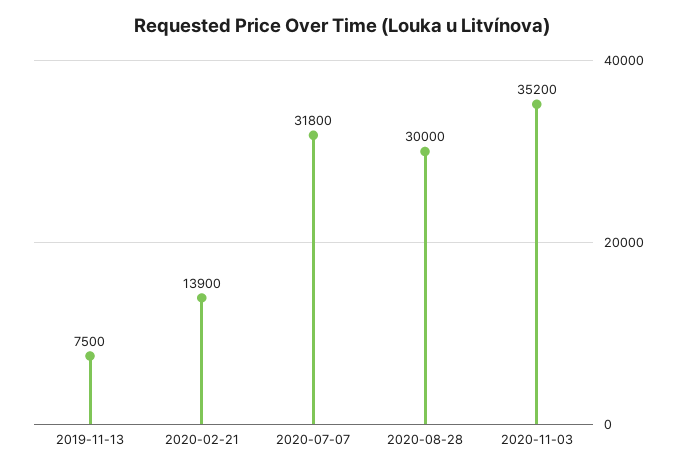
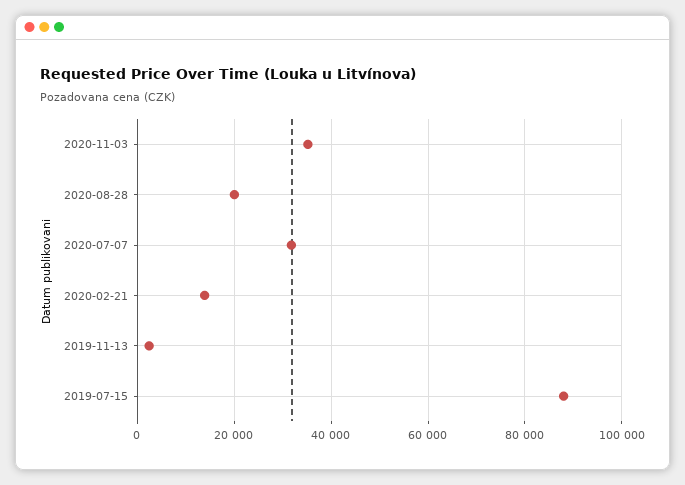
  {
-   "2019-11-13": 7500,
+   "2019-11-13": 2000,
    "2020-02-21": 13900,
    "2020-07-07": 31800,
-   "2020-08-28": 30000,
+   "2020-08-28": 20000,
-   "2020-11-03": 35200
+   "2020-11-03": 35200,
+   "2019-07-15": 88000
  }

